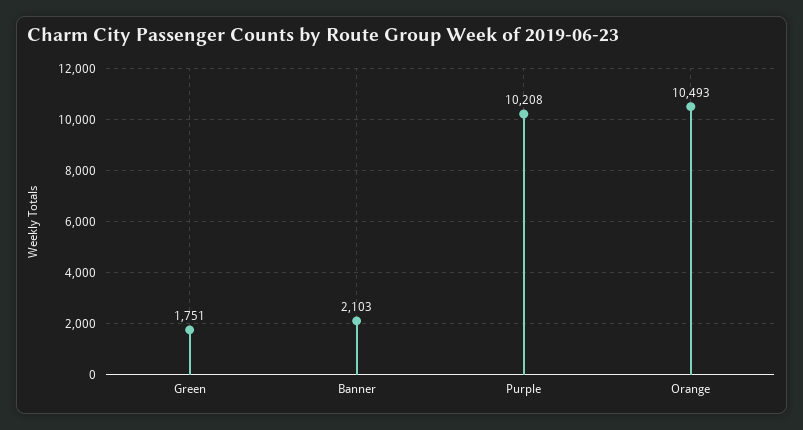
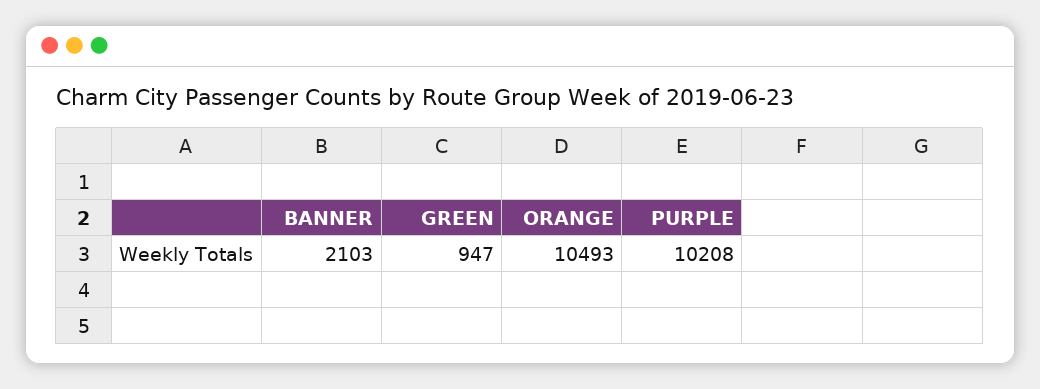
  {
-   "Green": 1751,
+   "Green": 947,
    "Banner": 2103,
    "Purple": 10208,
    "Orange": 10493
  }

